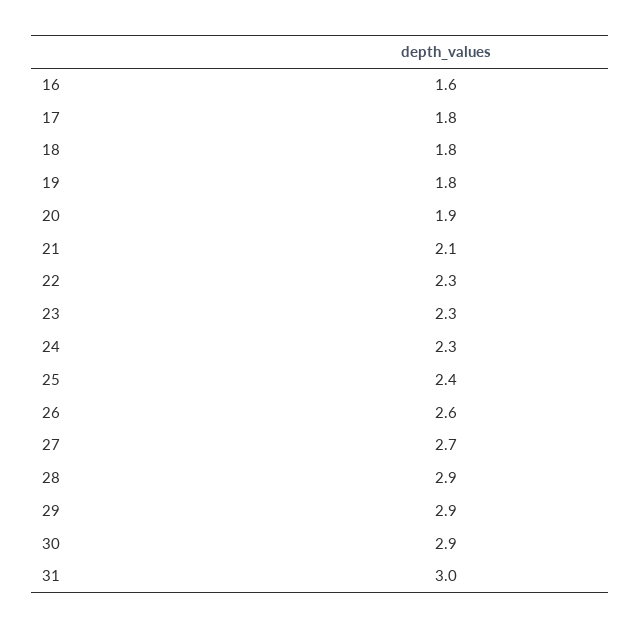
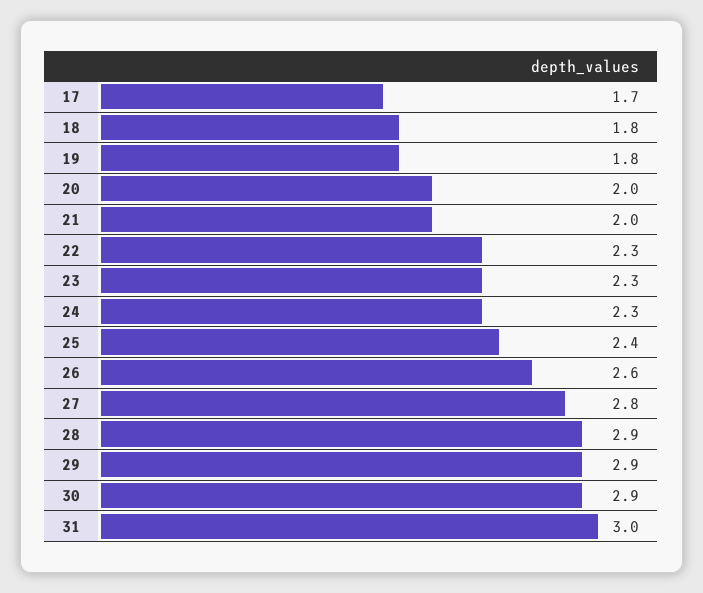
  {
-   "16": 1.6,
-   "17": 1.8,
+   "17": 1.7,
    "18": 1.8,
    "19": 1.8,
-   "20": 1.9,
+   "20": 2,
-   "21": 2.1,
+   "21": 2,
    "22": 2.3,
    "23": 2.3,
    "24": 2.3,
    "25": 2.4,
    "26": 2.6,
-   "27": 2.7,
+   "27": 2.8,
    "28": 2.9,
    "29": 2.9,
    "30": 2.9,
    "31": 3
  }

